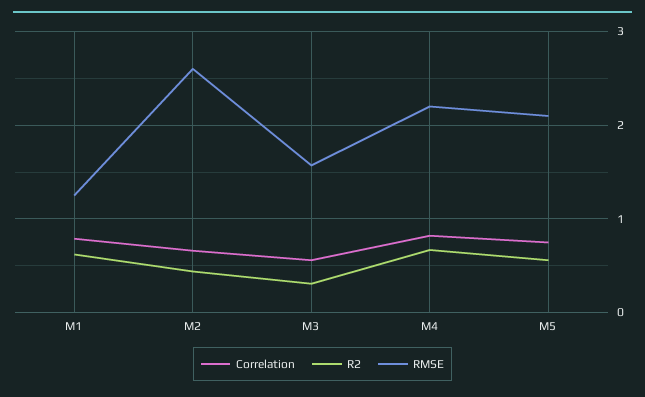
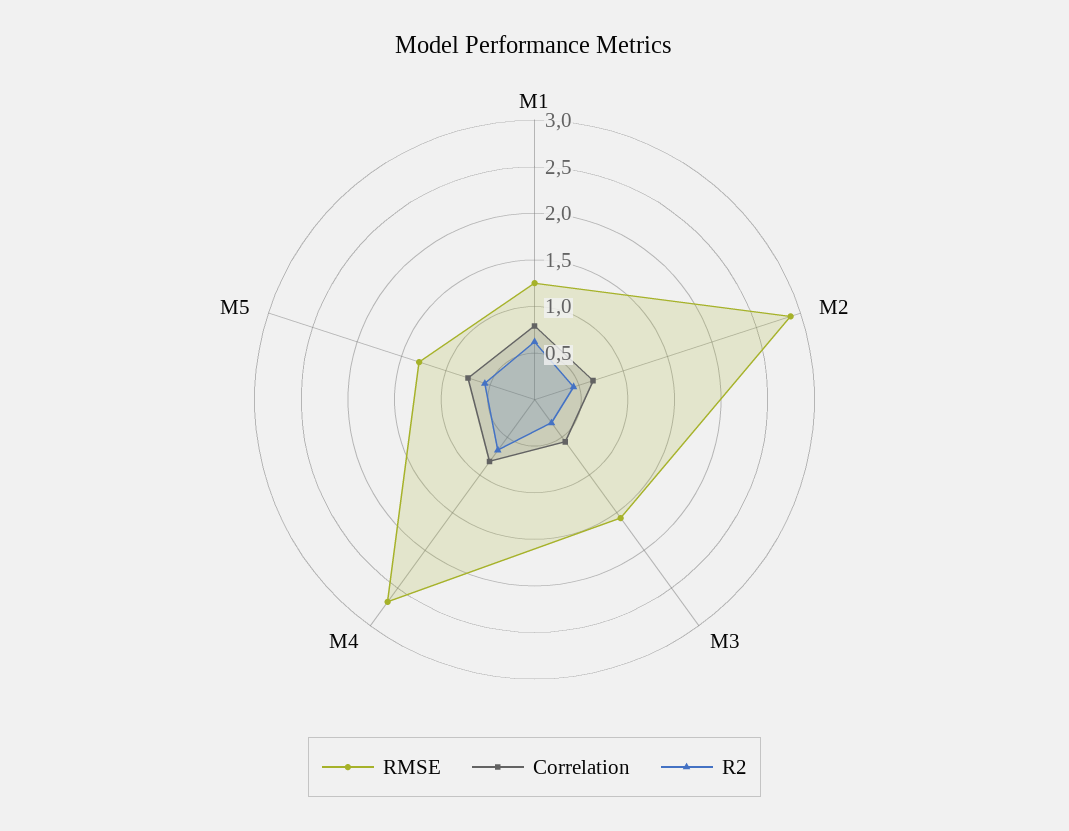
  {
    "Correlation": {
      "M1": 0.8,
      "M2": 0.7,
      "M3": 0.6,
      "M4": 0.8,
      "M5": 0.8
    },
    "R2": {
      "M1": 0.6,
      "M2": 0.4,
      "M3": 0.3,
      "M4": 0.7,
      "M5": 0.6
    },
    "RMSE": {
      "M1": 1.3,
-     "M2": 2.6,
+     "M2": 2.9,
      "M3": 1.6,
-     "M4": 2.2,
+     "M4": 2.7,
-     "M5": 2.1
+     "M5": 1.3
    }
  }

